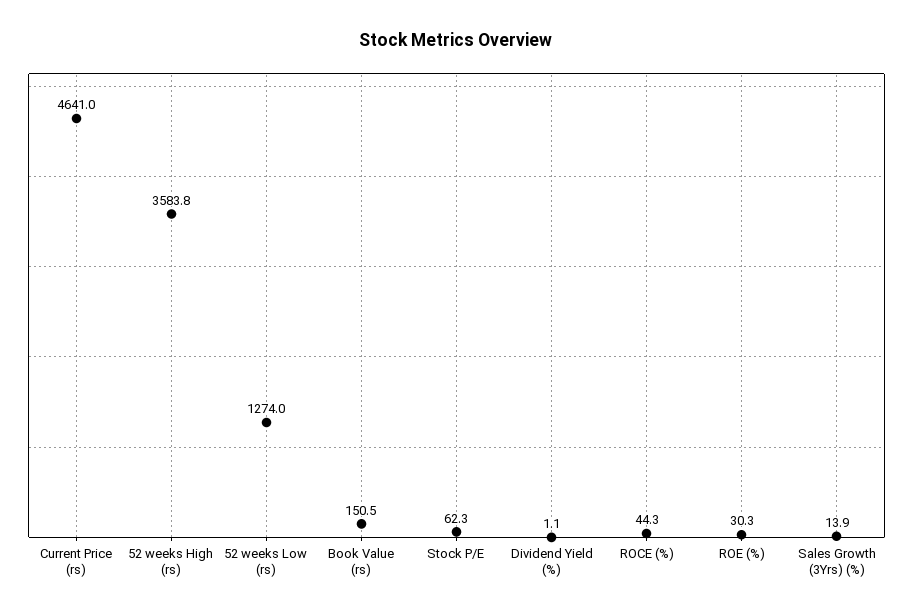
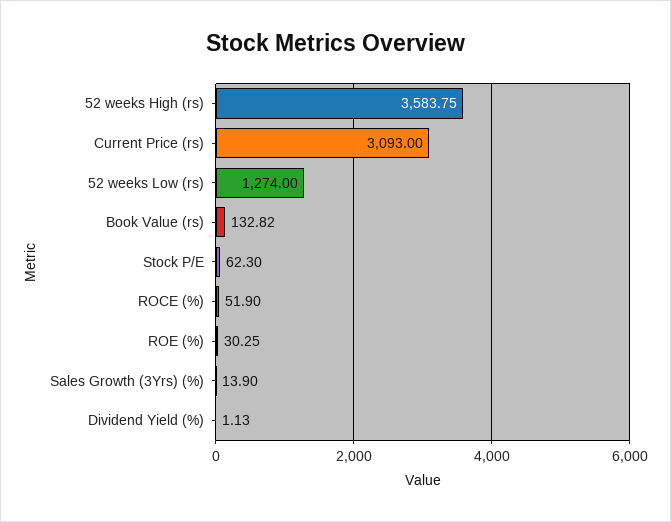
  {
-   "Current Price (rs)": 4641,
+   "Current Price (rs)": 3093,
    "52 weeks High (rs)": 3583.75,
    "52 weeks Low (rs)": 1274,
-   "Book Value (rs)": 150.5,
+   "Book Value (rs)": 132.82,
    "Stock P/E": 62.3,
    "Dividend Yield (%)": 1.13,
-   "ROCE (%)": 44.3,
+   "ROCE (%)": 51.9,
    "ROE (%)": 30.25,
    "Sales Growth (3Yrs) (%)": 13.9
  }

